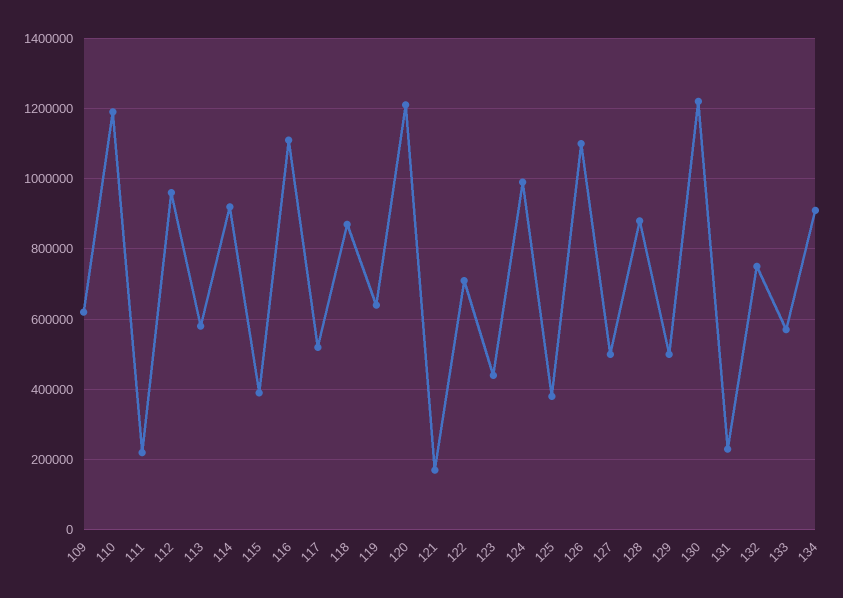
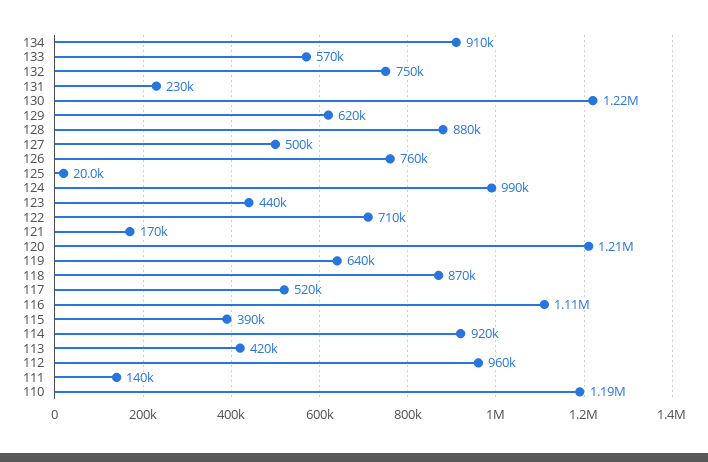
  {
-   "109": 620000,
    "110": 1190000,
-   "111": 220000,
+   "111": 140000,
    "112": 960000,
-   "113": 580000,
+   "113": 420000,
    "114": 920000,
    "115": 390000,
    "116": 1110000,
    "117": 520000,
    "118": 870000,
    "119": 640000,
    "120": 1210000,
    "121": 170000,
    "122": 710000,
    "123": 440000,
    "124": 990000,
-   "125": 380000,
+   "125": 20000,
-   "126": 1100000,
+   "126": 760000,
    "127": 500000,
    "128": 880000,
-   "129": 500000,
+   "129": 620000,
    "130": 1220000,
    "131": 230000,
    "132": 750000,
    "133": 570000,
    "134": 910000
  }

